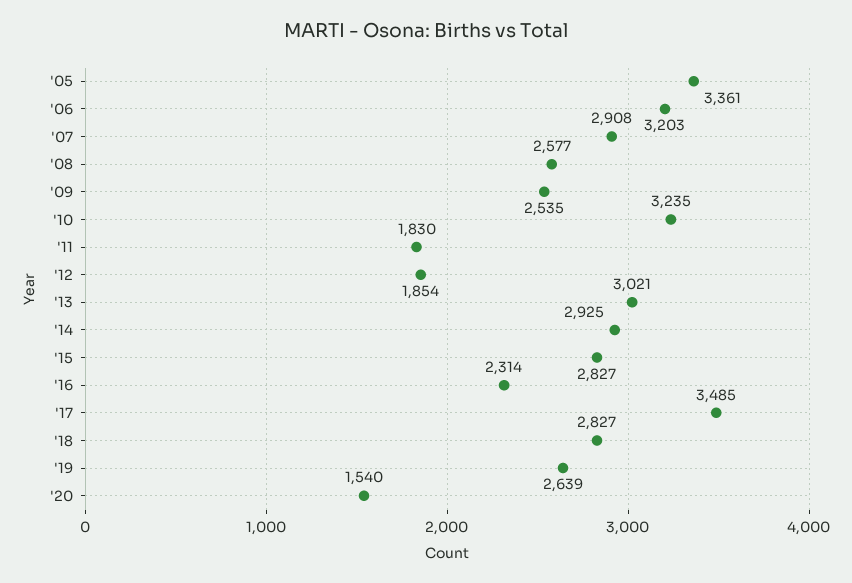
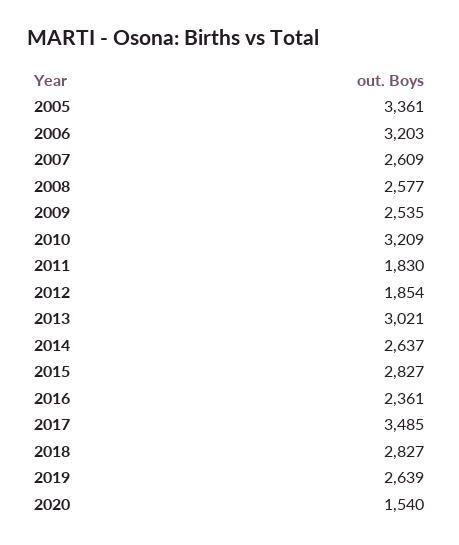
  {
    "'05": 3361,
    "'06": 3203,
-   "'07": 2908,
+   "'07": 2609,
    "'08": 2577,
    "'09": 2535,
-   "'10": 3235,
+   "'10": 3209,
    "'11": 1830,
    "'12": 1854,
    "'13": 3021,
-   "'14": 2925,
+   "'14": 2637,
    "'15": 2827,
-   "'16": 2314,
+   "'16": 2361,
    "'17": 3485,
    "'18": 2827,
    "'19": 2639,
    "'20": 1540
  }

